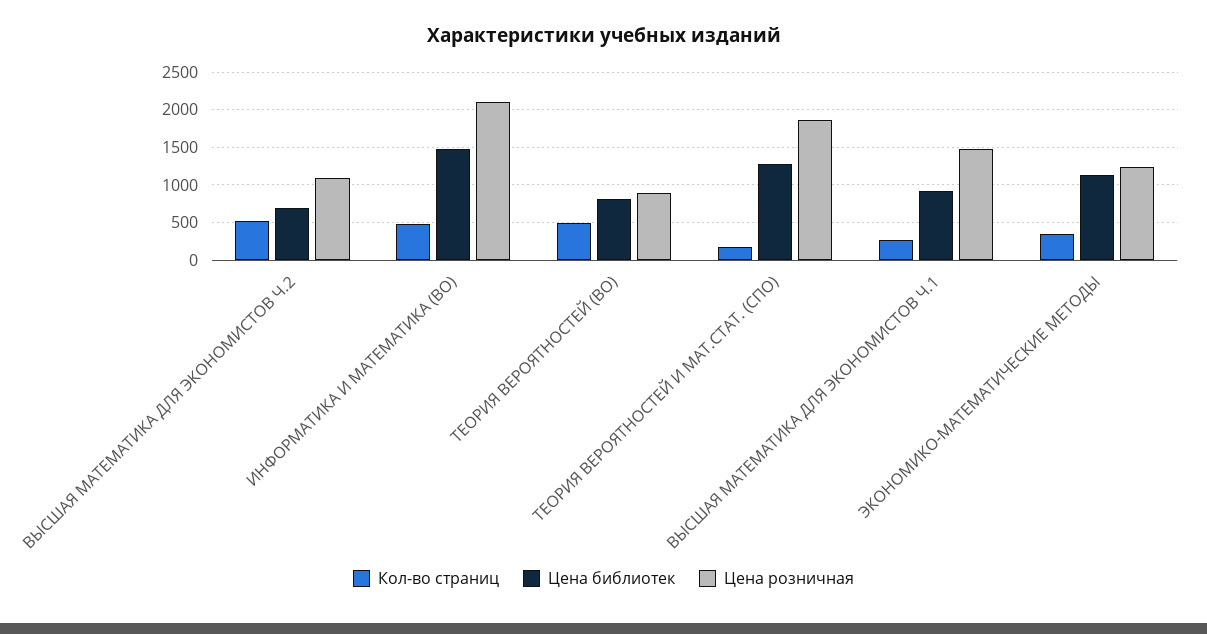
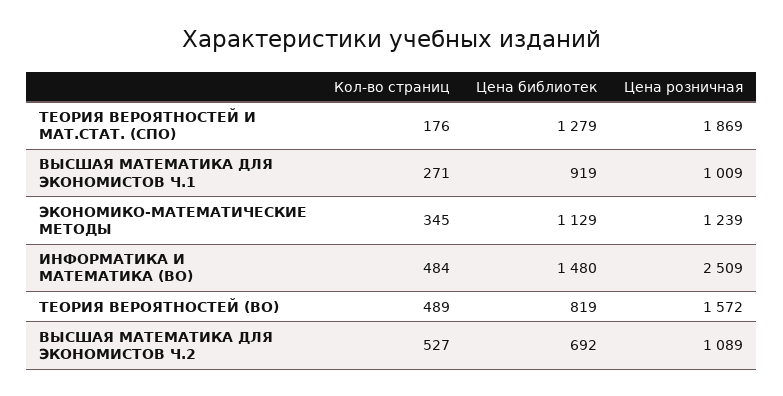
  {
    "Кол-во страниц": {
      "ВЫСШАЯ МАТЕМАТИКА ДЛЯ ЭКОНОМИСТОВ Ч.2": 527,
      "ИНФОРМАТИКА И МАТЕМАТИКА (ВО)": 484,
      "ТЕОРИЯ ВЕРОЯТНОСТЕЙ (ВО)": 489,
      "ТЕОРИЯ ВЕРОЯТНОСТЕЙ И МАТ.СТАТ. (СПО)": 176,
      "ВЫСШАЯ МАТЕМАТИКА ДЛЯ ЭКОНОМИСТОВ Ч.1": 271,
      "ЭКОНОМИКО-МАТЕМАТИЧЕСКИЕ МЕТОДЫ": 345
    },
    "Цена библиотек": {
      "ВЫСШАЯ МАТЕМАТИКА ДЛЯ ЭКОНОМИСТОВ Ч.2": 692,
      "ИНФОРМАТИКА И МАТЕМАТИКА (ВО)": 1480,
      "ТЕОРИЯ ВЕРОЯТНОСТЕЙ (ВО)": 819,
      "ТЕОРИЯ ВЕРОЯТНОСТЕЙ И МАТ.СТАТ. (СПО)": 1279,
      "ВЫСШАЯ МАТЕМАТИКА ДЛЯ ЭКОНОМИСТОВ Ч.1": 919,
      "ЭКОНОМИКО-МАТЕМАТИЧЕСКИЕ МЕТОДЫ": 1129
    },
    "Цена розничная": {
      "ВЫСШАЯ МАТЕМАТИКА ДЛЯ ЭКОНОМИСТОВ Ч.2": 1089,
-     "ИНФОРМАТИКА И МАТЕМАТИКА (ВО)": 2100,
+     "ИНФОРМАТИКА И МАТЕМАТИКА (ВО)": 2509,
-     "ТЕОРИЯ ВЕРОЯТНОСТЕЙ (ВО)": 900,
+     "ТЕОРИЯ ВЕРОЯТНОСТЕЙ (ВО)": 1572,
      "ТЕОРИЯ ВЕРОЯТНОСТЕЙ И МАТ.СТАТ. (СПО)": 1869,
-     "ВЫСШАЯ МАТЕМАТИКА ДЛЯ ЭКОНОМИСТОВ Ч.1": 1500,
+     "ВЫСШАЯ МАТЕМАТИКА ДЛЯ ЭКОНОМИСТОВ Ч.1": 1009,
      "ЭКОНОМИКО-МАТЕМАТИЧЕСКИЕ МЕТОДЫ": 1239
    }
  }

